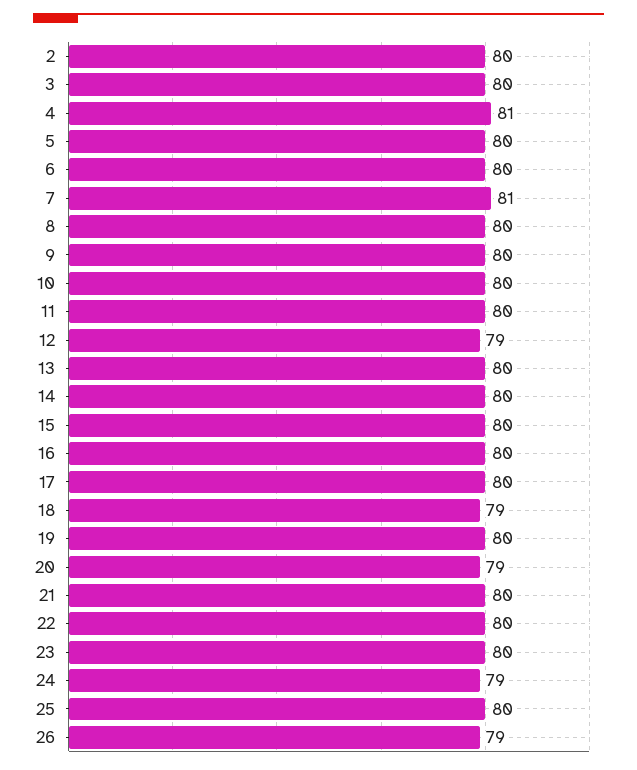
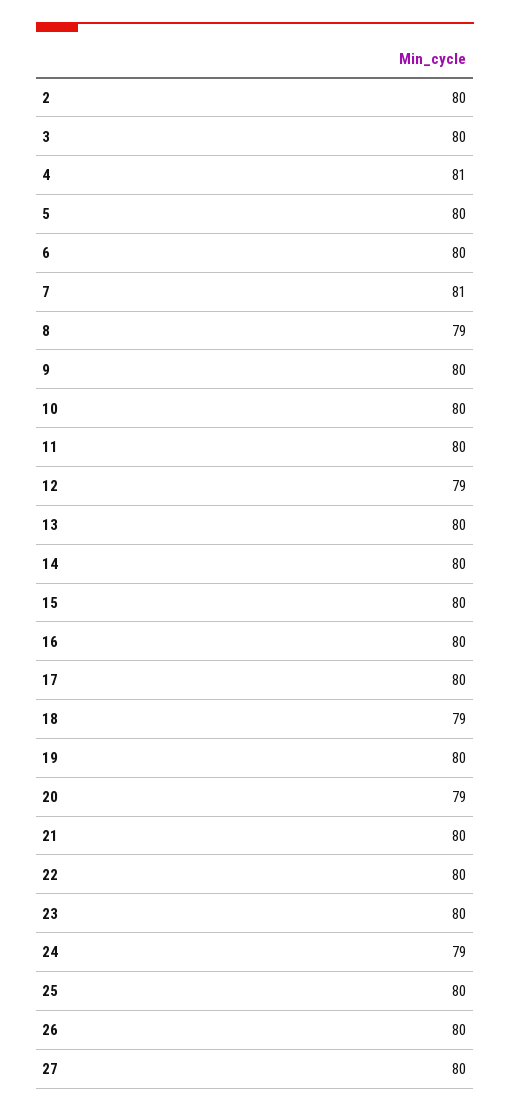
  {
    "2": 80,
    "3": 80,
    "4": 81,
    "5": 80,
    "6": 80,
    "7": 81,
-   "8": 80,
+   "8": 79,
    "9": 80,
    "10": 80,
    "11": 80,
    "12": 79,
    "13": 80,
    "14": 80,
    "15": 80,
    "16": 80,
    "17": 80,
    "18": 79,
    "19": 80,
    "20": 79,
    "21": 80,
    "22": 80,
    "23": 80,
    "24": 79,
    "25": 80,
-   "26": 79
+   "26": 80,
+   "27": 80
  }

